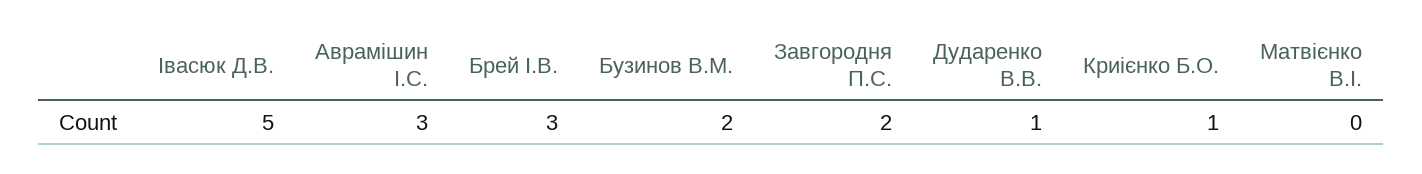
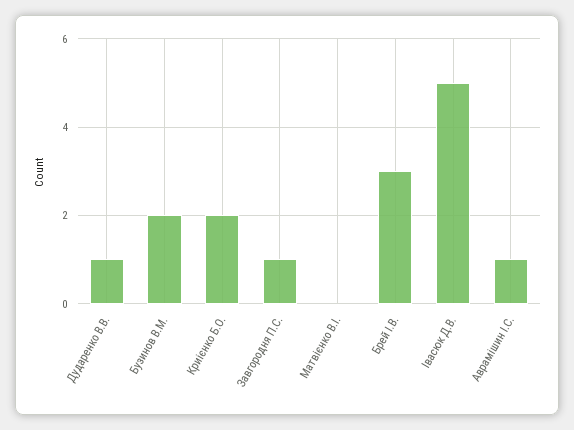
  {
    "Івасюк Д.В.": 5,
-   "Аврамішин І.С.": 3,
+   "Аврамішин І.С.": 1,
    "Брей І.В.": 3,
    "Бузинов В.М.": 2,
-   "Завгородня П.С.": 2,
+   "Завгородня П.С.": 1,
    "Дударенко В.В.": 1,
-   "Криієнко Б.О.": 1,
+   "Криієнко Б.О.": 2,
    "Матвієнко В.І.": 0
  }

